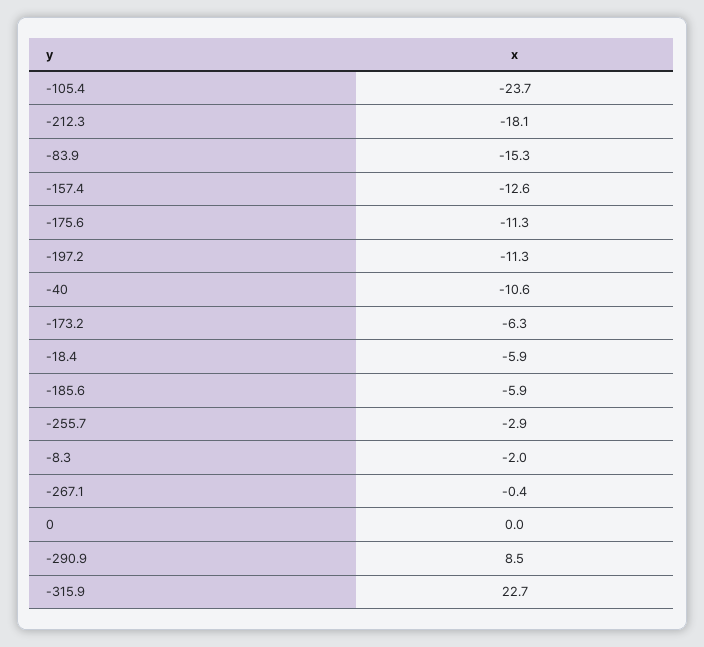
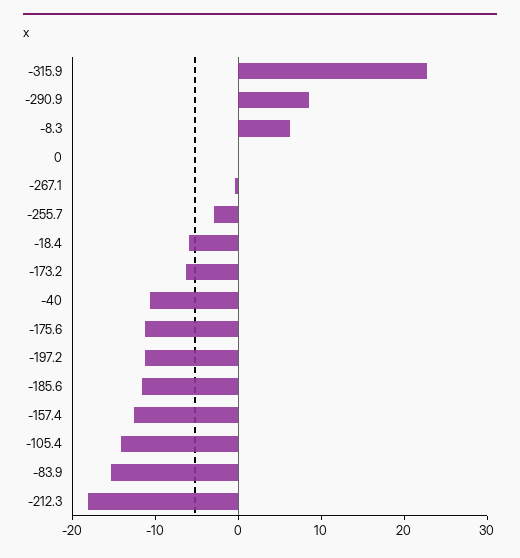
  {
-   "-105.4": -23.7,
+   "-105.4": -14,
    "-212.3": -18.1,
    "-83.9": -15.3,
    "-157.4": -12.6,
    "-175.6": -11.3,
    "-197.2": -11.3,
    "-40": -10.6,
    "-173.2": -6.3,
    "-18.4": -5.9,
-   "-185.6": -5.9,
+   "-185.6": -12,
    "-255.7": -2.9,
-   "-8.3": -2,
+   "-8.3": 6,
    "-267.1": -0.4,
    "0": 0,
    "-290.9": 8.5,
    "-315.9": 22.7
  }

